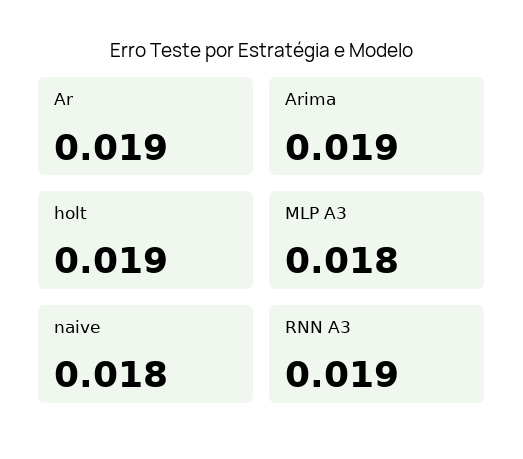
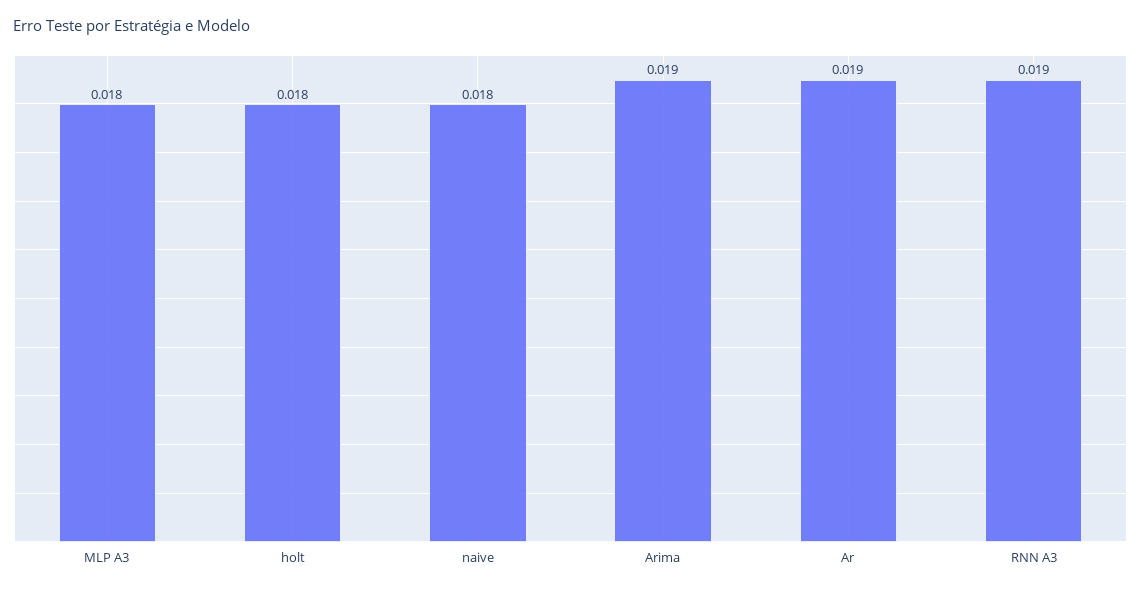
  {
    "Ar": 0.019,
    "Arima": 0.019,
-   "holt": 0.019,
+   "holt": 0.018,
    "MLP A3": 0.018,
    "naive": 0.018,
    "RNN A3": 0.019
  }

